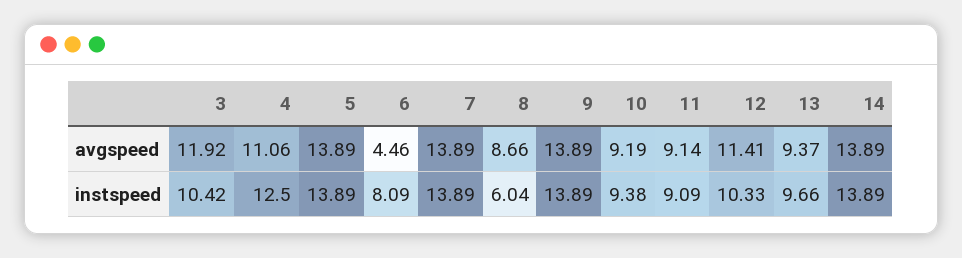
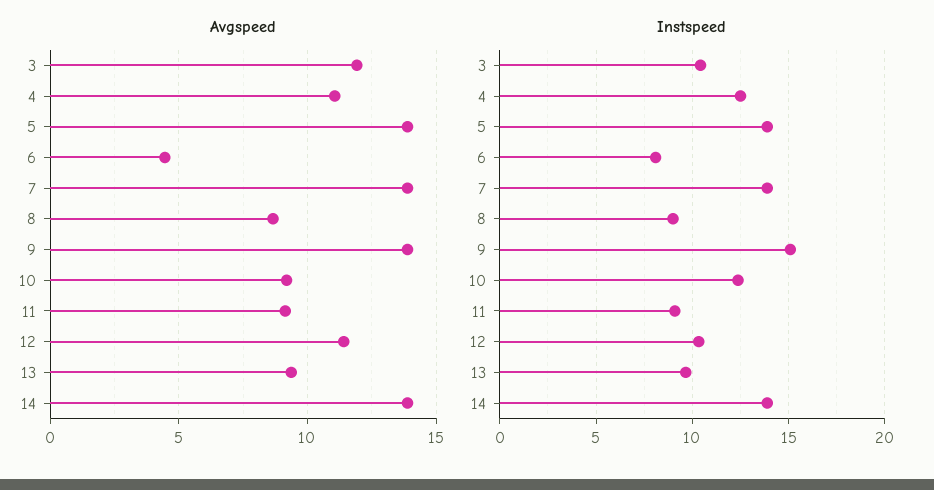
  {
    "avgspeed": {
      "3": 11.92,
      "4": 11.06,
      "5": 13.89,
      "6": 4.46,
      "7": 13.89,
      "8": 8.66,
      "9": 13.89,
      "10": 9.19,
      "11": 9.14,
      "12": 11.41,
      "13": 9.37,
      "14": 13.89
    },
    "instspeed": {
      "3": 10.42,
      "4": 12.5,
      "5": 13.89,
      "6": 8.09,
      "7": 13.89,
-     "8": 6.04,
+     "8": 9,
-     "9": 13.89,
+     "9": 15,
-     "10": 9.38,
+     "10": 12.5,
      "11": 9.09,
      "12": 10.33,
      "13": 9.66,
      "14": 13.89
    }
  }

